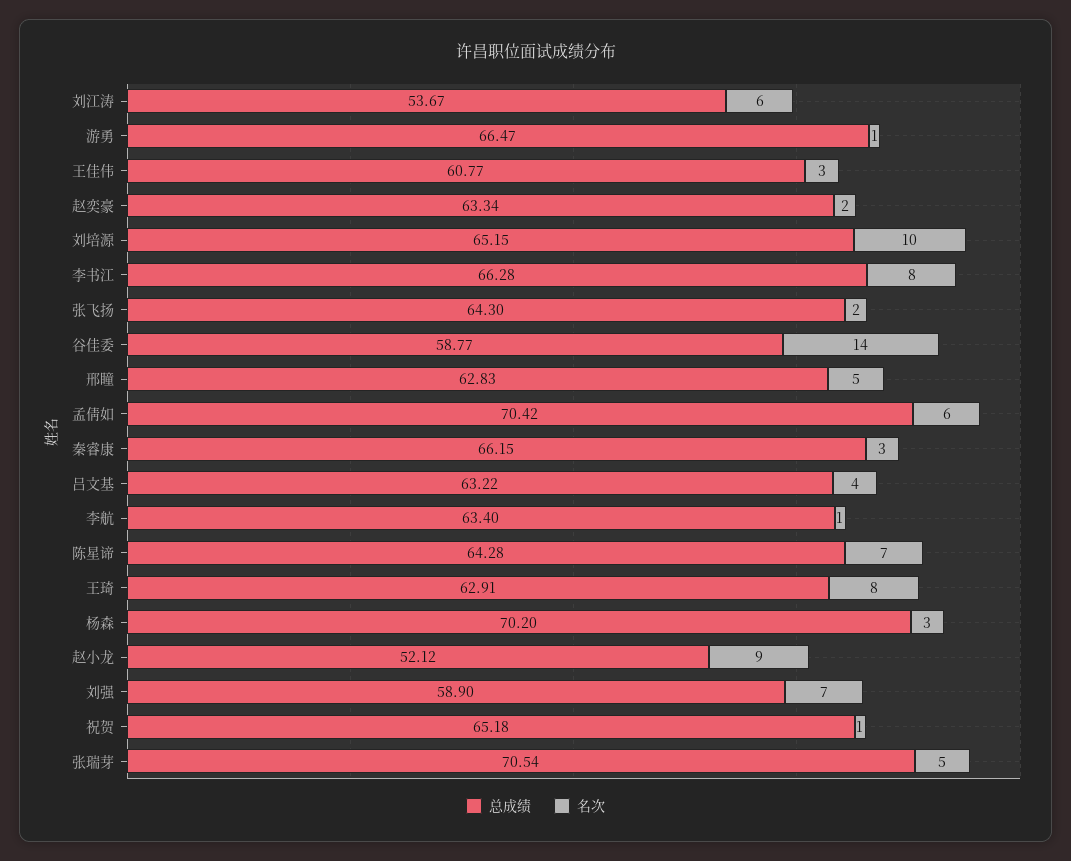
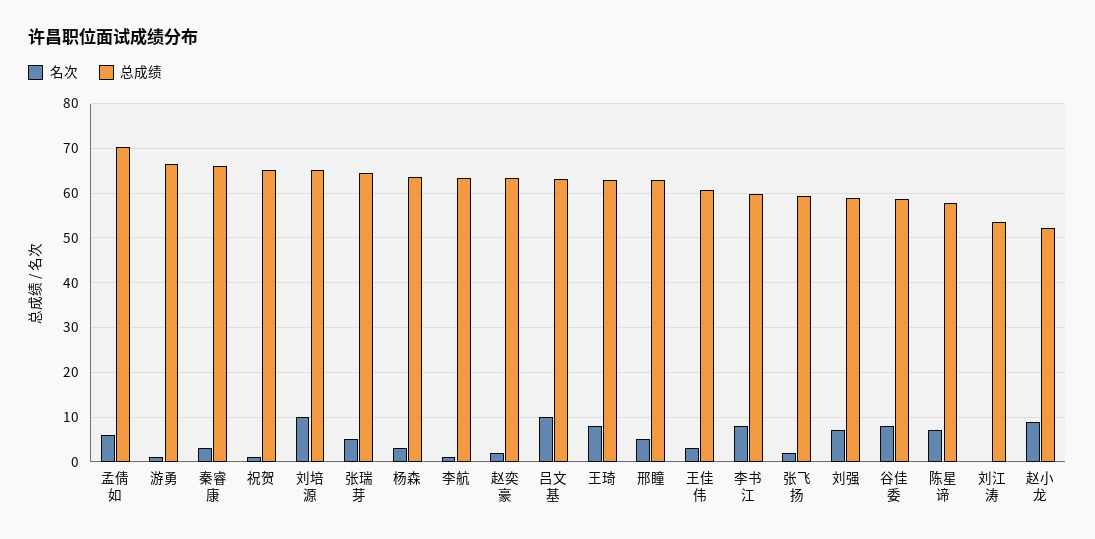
  {
    "总成绩": {
      "刘江涛": 53.67,
      "游勇": 66.47,
      "王佳伟": 60.77,
      "赵奕豪": 63.34,
      "刘培源": 65.15,
-     "李书江": 66.28,
+     "李书江": 60,
-     "张飞扬": 64.3,
+     "张飞扬": 60,
      "谷佳委": 58.77,
      "邢瞳": 62.83,
      "孟倩如": 70.42,
      "秦睿康": 66.15,
      "吕文基": 63.22,
      "李航": 63.4,
-     "陈星谛": 64.28,
+     "陈星谛": 58,
      "王琦": 62.91,
-     "杨森": 70.2,
+     "杨森": 64,
      "赵小龙": 52.12,
      "刘强": 58.9,
      "祝贺": 65.18,
-     "张瑞芽": 70.54
+     "张瑞芽": 64
    },
    "名次": {
-     "刘江涛": 6,
+     "刘江涛": 0,
      "游勇": 1,
      "王佳伟": 3,
      "赵奕豪": 2,
      "刘培源": 10,
      "李书江": 8,
      "张飞扬": 2,
-     "谷佳委": 14,
+     "谷佳委": 8,
      "邢瞳": 5,
      "孟倩如": 6,
      "秦睿康": 3,
-     "吕文基": 4,
+     "吕文基": 10,
      "李航": 1,
      "陈星谛": 7,
      "王琦": 8,
      "杨森": 3,
      "赵小龙": 9,
      "刘强": 7,
      "祝贺": 1,
      "张瑞芽": 5
    }
  }

